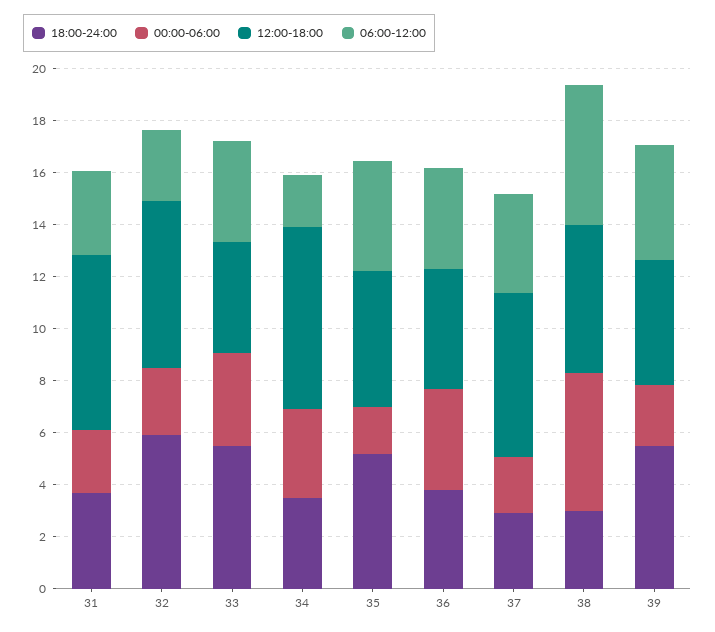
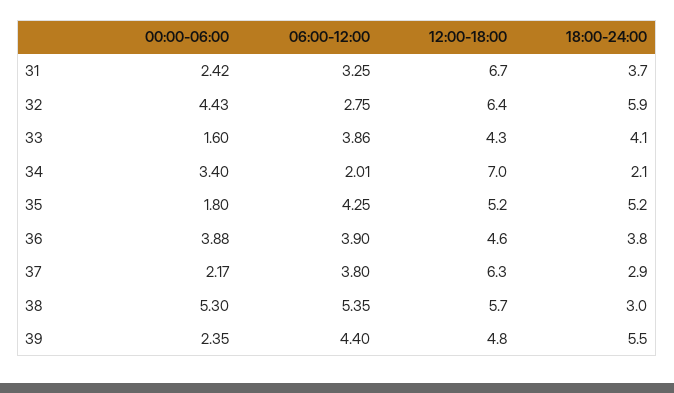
  {
    "18:00-24:00": {
      "31": 3.7,
      "32": 5.9,
-     "33": 5.5,
+     "33": 4.1,
-     "34": 3.5,
+     "34": 2.1,
      "35": 5.2,
      "36": 3.8,
      "37": 2.9,
      "38": 3,
      "39": 5.5
    },
    "00:00-06:00": {
      "31": 2.42,
-     "32": 2.5,
+     "32": 4.43,
-     "33": 3.5,
+     "33": 1.6,
      "34": 3.4,
      "35": 1.8,
      "36": 3.88,
      "37": 2.17,
      "38": 5.3,
      "39": 2.35
    },
    "12:00-18:00": {
      "31": 6.7,
      "32": 6.4,
      "33": 4.3,
      "34": 7,
      "35": 5.2,
      "36": 4.6,
      "37": 6.3,
      "38": 5.7,
      "39": 4.8
    },
    "06:00-12:00": {
      "31": 3.25,
      "32": 2.75,
      "33": 3.86,
      "34": 2.01,
      "35": 4.25,
      "36": 3.9,
      "37": 3.8,
      "38": 5.35,
      "39": 4.4
    }
  }

